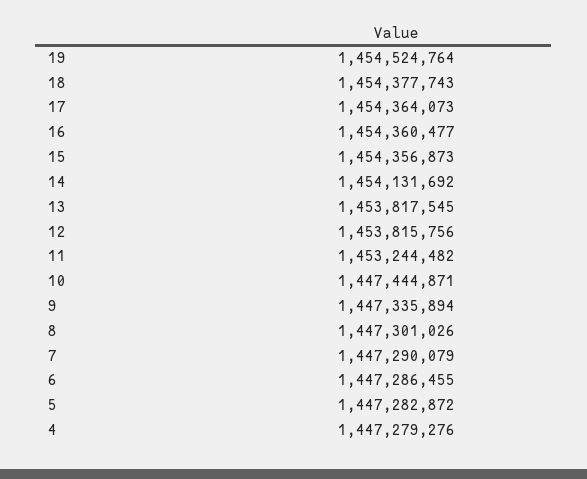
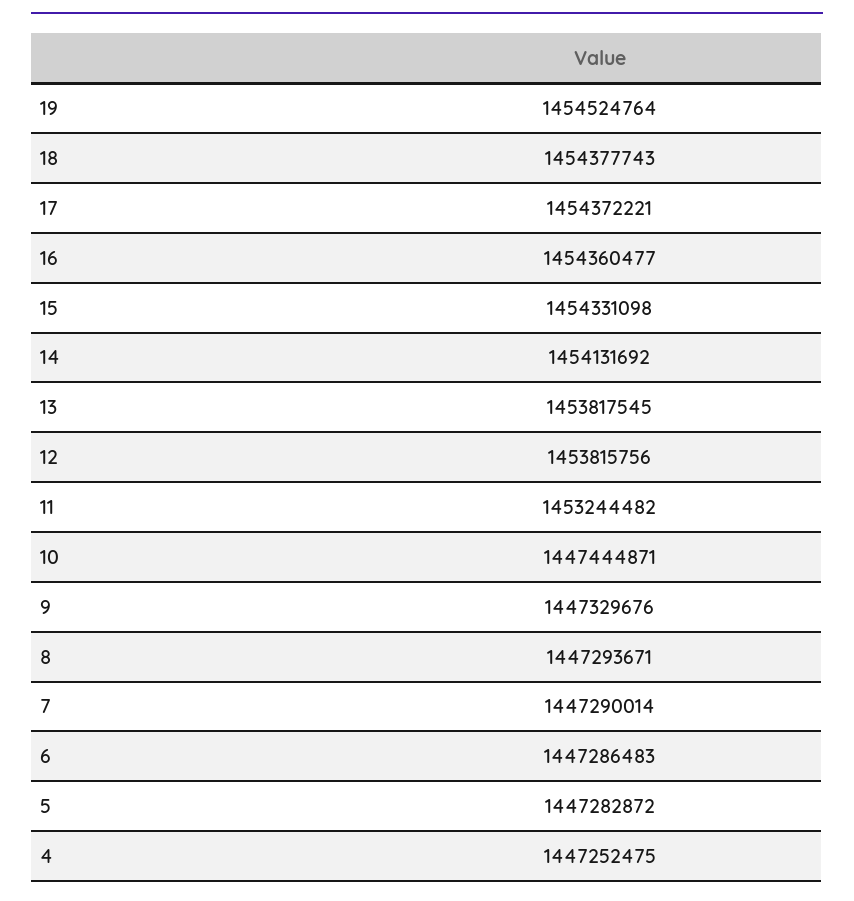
  {
    "19": 1454524764,
    "18": 1454377743,
-   "17": 1454364073,
+   "17": 1454372221,
    "16": 1454360477,
-   "15": 1454356873,
+   "15": 1454331098,
    "14": 1454131692,
    "13": 1453817545,
    "12": 1453815756,
    "11": 1453244482,
    "10": 1447444871,
-   "9": 1447335894,
+   "9": 1447329676,
-   "8": 1447301026,
+   "8": 1447293671,
-   "7": 1447290079,
+   "7": 1447290014,
-   "6": 1447286455,
+   "6": 1447286483,
    "5": 1447282872,
-   "4": 1447279276
+   "4": 1447252475
  }

